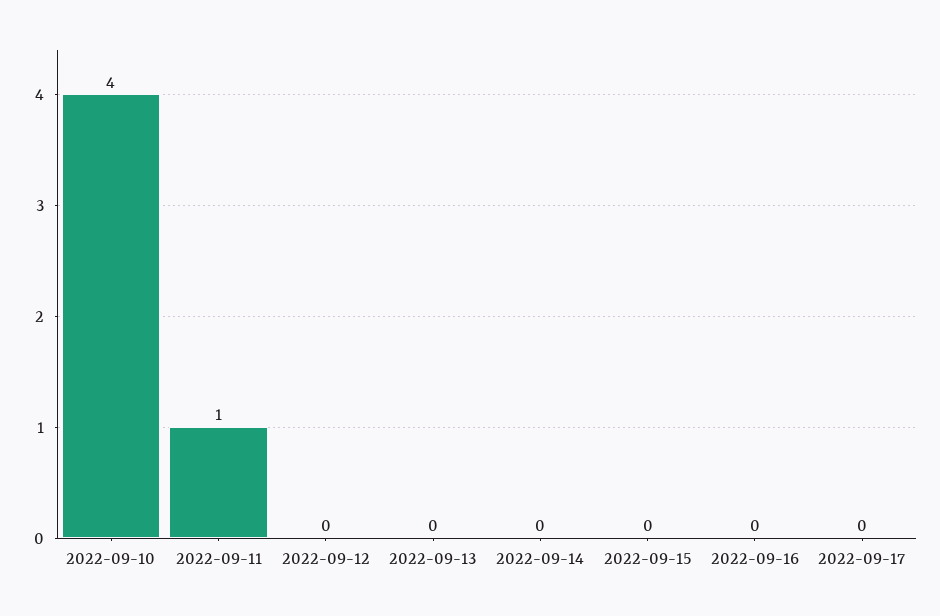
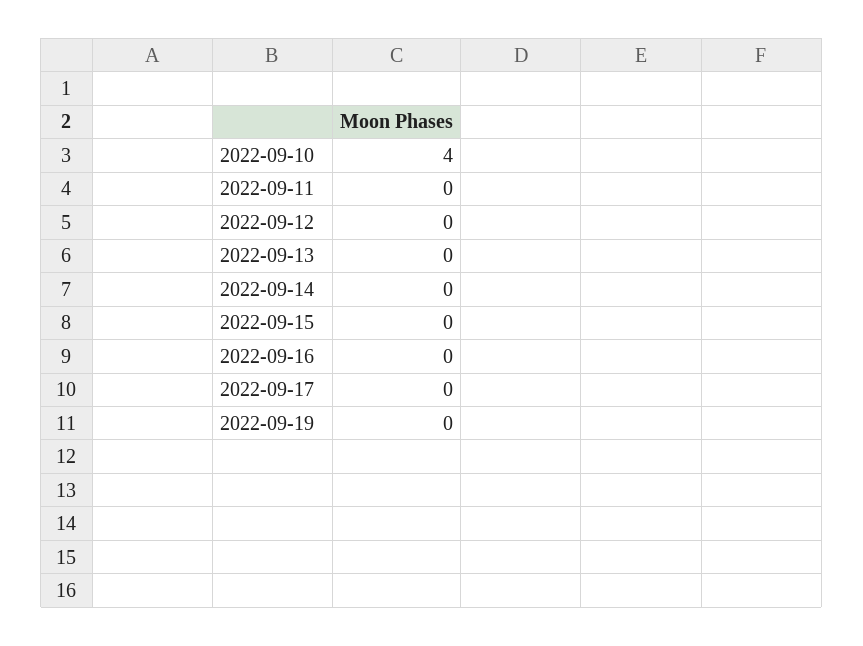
  {
    "2022-09-10": 4,
-   "2022-09-11": 1,
+   "2022-09-11": 0,
    "2022-09-12": 0,
    "2022-09-13": 0,
    "2022-09-14": 0,
    "2022-09-15": 0,
    "2022-09-16": 0,
-   "2022-09-17": 0
+   "2022-09-17": 0,
+   "2022-09-19": 0
  }

